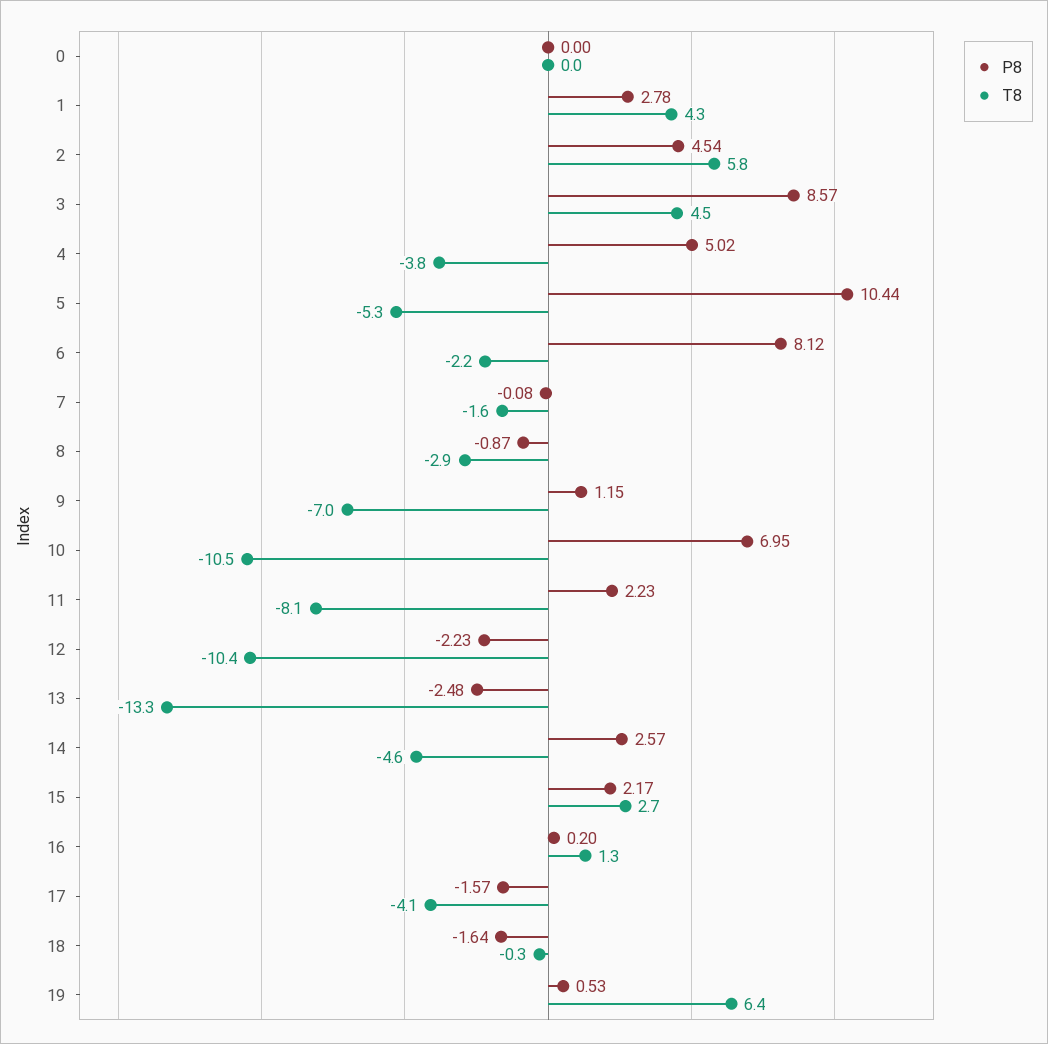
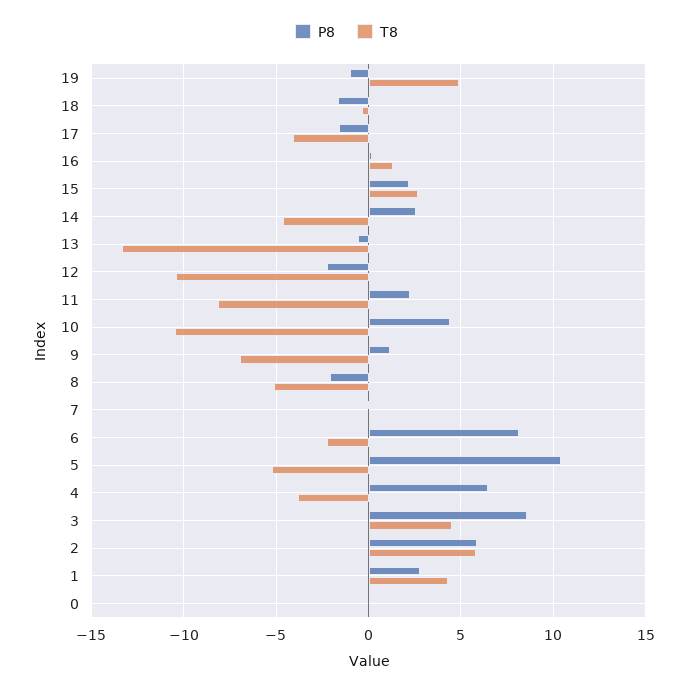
  {
    "P8": {
      "0": 0,
      "1": 2.78,
-     "2": 4.54,
+     "2": 6,
      "3": 8.57,
-     "4": 5.02,
+     "4": 6.5,
      "5": 10.44,
      "6": 8.12,
      "7": -0.08,
-     "8": -0.87,
+     "8": -2,
      "9": 1.15,
-     "10": 6.95,
+     "10": 4.5,
      "11": 2.23,
      "12": -2.23,
-     "13": -2.48,
+     "13": -0.5,
      "14": 2.57,
      "15": 2.17,
      "16": 0.2,
      "17": -1.57,
      "18": -1.64,
-     "19": 0.53
+     "19": -1
    },
    "T8": {
      "0": 0,
      "1": 4.3,
      "2": 5.8,
      "3": 4.5,
      "4": -3.8,
      "5": -5.3,
      "6": -2.2,
-     "7": -1.6,
+     "7": 0,
-     "8": -2.9,
+     "8": -5,
      "9": -7,
      "10": -10.5,
      "11": -8.1,
      "12": -10.4,
      "13": -13.3,
      "14": -4.6,
      "15": 2.7,
      "16": 1.3,
      "17": -4.1,
      "18": -0.3,
-     "19": 6.4
+     "19": 5
    }
  }

